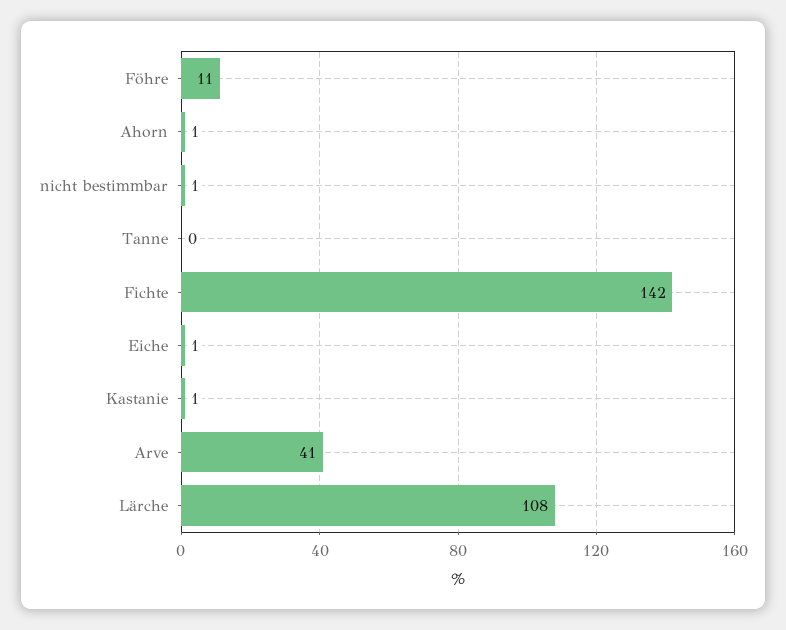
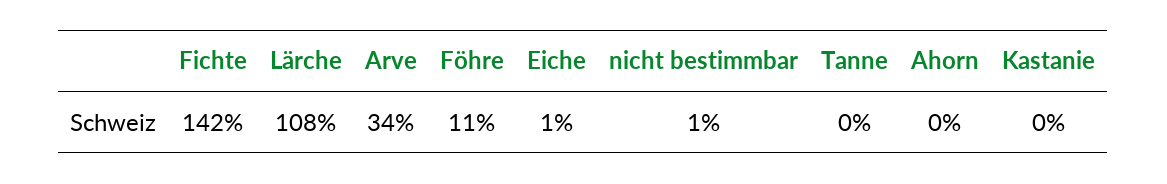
  {
    "Föhre": 11,
-   "Ahorn": 1,
+   "Ahorn": 0,
    "nicht bestimmbar": 1,
    "Tanne": 0,
    "Fichte": 142,
    "Eiche": 1,
-   "Kastanie": 1,
+   "Kastanie": 0,
-   "Arve": 41,
+   "Arve": 34,
    "Lärche": 108
  }

